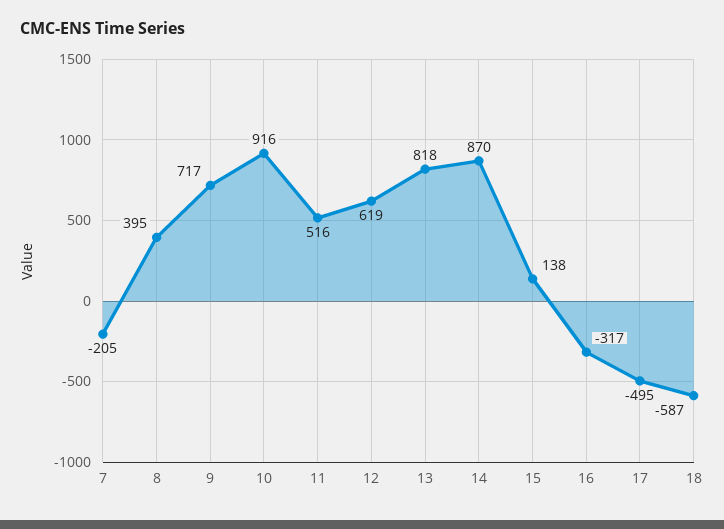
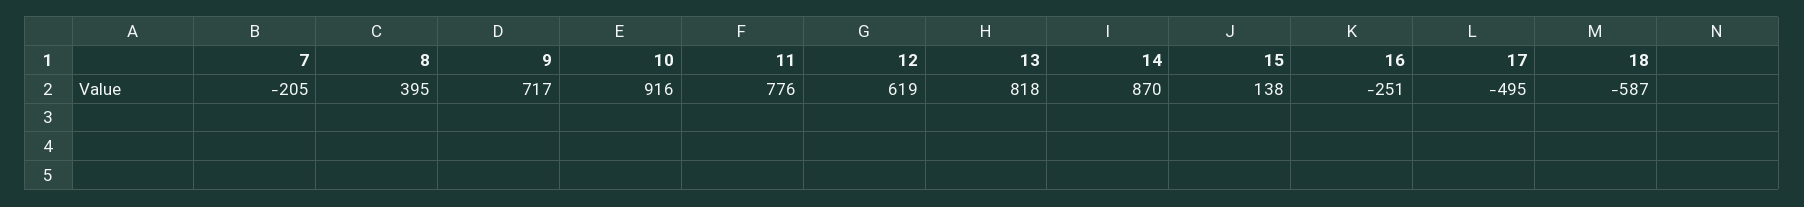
  {
    "7": -205,
    "8": 395,
    "9": 717,
    "10": 916,
-   "11": 516,
+   "11": 776,
    "12": 619,
    "13": 818,
    "14": 870,
    "15": 138,
-   "16": -317,
+   "16": -251,
    "17": -495,
    "18": -587
  }

